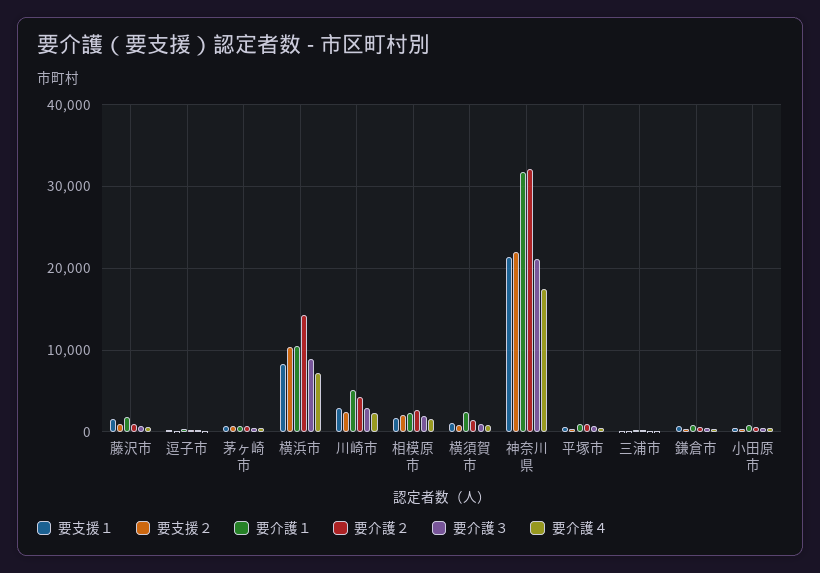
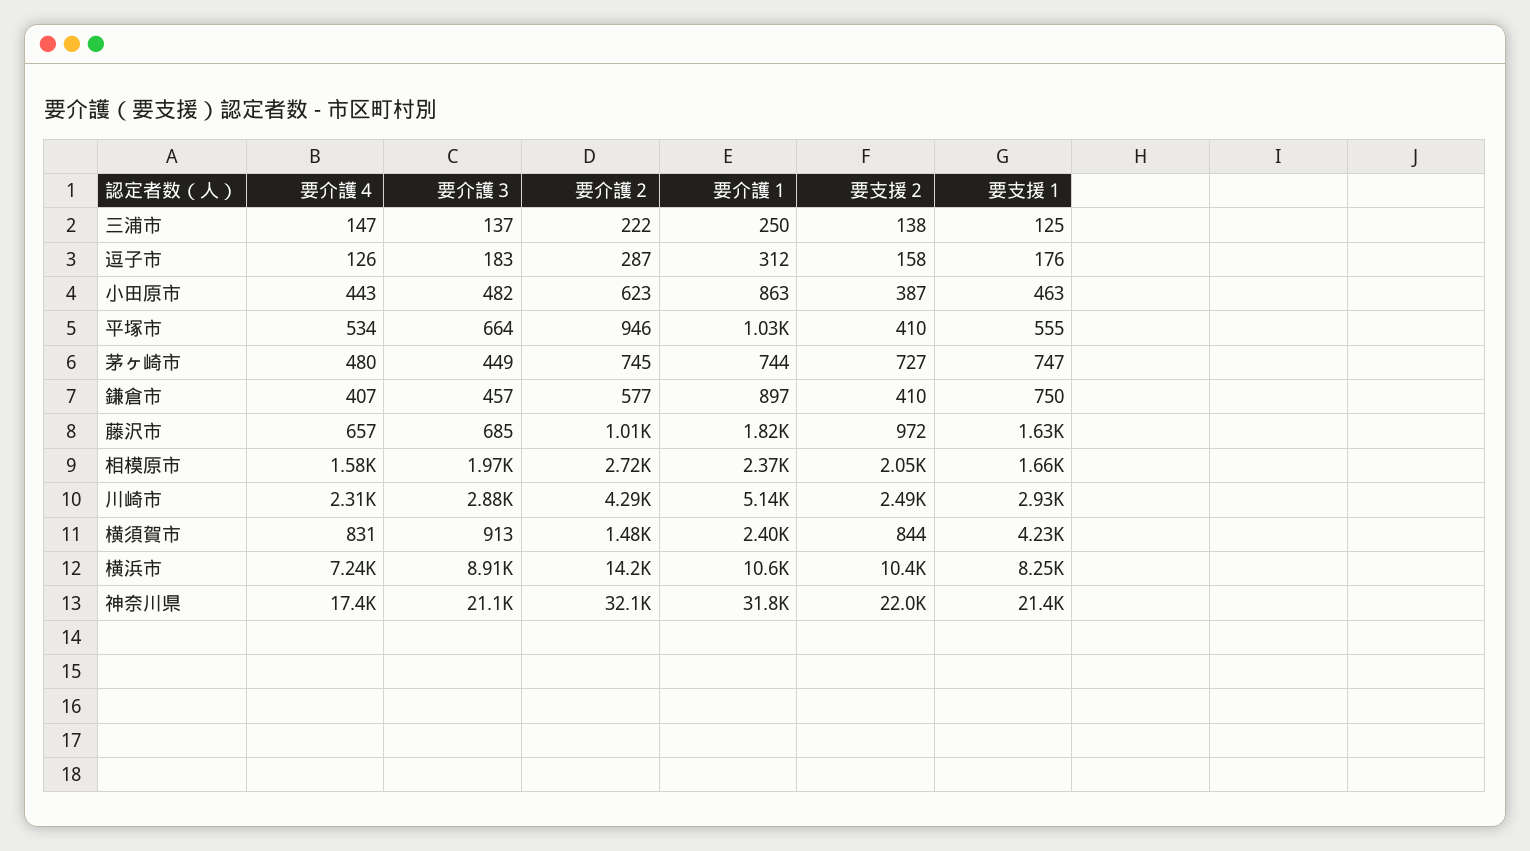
  {
    "要支援１": {
      "藤沢市": 1630,
      "逗子市": 176,
      "茅ヶ崎市": 747,
      "横浜市": 8250,
      "川崎市": 2930,
      "相模原市": 1660,
-     "横須賀市": 1000,
+     "横須賀市": 4230,
      "神奈川県": 21400,
      "平塚市": 555,
      "三浦市": 125,
      "鎌倉市": 750,
      "小田原市": 463
    },
    "要支援２": {
      "藤沢市": 972,
      "逗子市": 158,
      "茅ヶ崎市": 727,
      "横浜市": 10400,
      "川崎市": 2490,
      "相模原市": 2050,
      "横須賀市": 844,
      "神奈川県": 22000,
      "平塚市": 410,
      "三浦市": 138,
      "鎌倉市": 410,
      "小田原市": 387
    },
    "要介護１": {
      "藤沢市": 1820,
      "逗子市": 312,
      "茅ヶ崎市": 744,
      "横浜市": 10600,
      "川崎市": 5140,
      "相模原市": 2370,
      "横須賀市": 2400,
      "神奈川県": 31800,
      "平塚市": 1030,
      "三浦市": 250,
      "鎌倉市": 897,
      "小田原市": 863
    },
    "要介護２": {
      "藤沢市": 1010,
      "逗子市": 287,
      "茅ヶ崎市": 745,
      "横浜市": 14200,
      "川崎市": 4290,
      "相模原市": 2720,
      "横須賀市": 1480,
      "神奈川県": 32100,
      "平塚市": 946,
      "三浦市": 222,
      "鎌倉市": 577,
      "小田原市": 623
    },
    "要介護３": {
      "藤沢市": 685,
      "逗子市": 183,
      "茅ヶ崎市": 449,
      "横浜市": 8910,
      "川崎市": 2880,
      "相模原市": 1970,
      "横須賀市": 913,
      "神奈川県": 21100,
      "平塚市": 664,
      "三浦市": 137,
      "鎌倉市": 457,
      "小田原市": 482
    },
    "要介護４": {
      "藤沢市": 657,
      "逗子市": 126,
      "茅ヶ崎市": 480,
      "横浜市": 7240,
      "川崎市": 2310,
      "相模原市": 1580,
      "横須賀市": 831,
      "神奈川県": 17400,
      "平塚市": 534,
      "三浦市": 147,
      "鎌倉市": 407,
      "小田原市": 443
    }
  }

